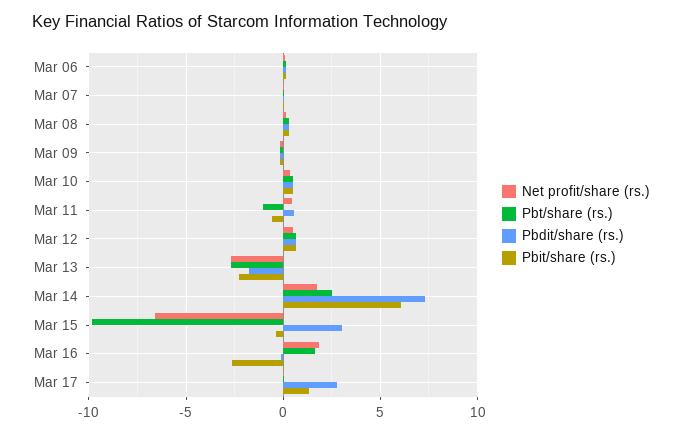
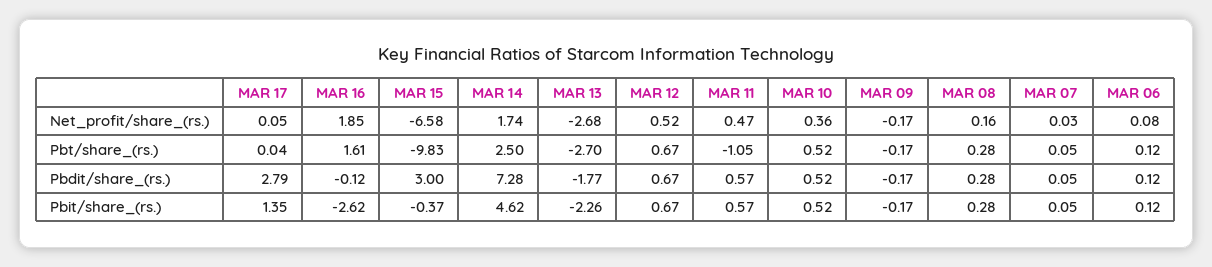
  {
    "Net profit/share (rs.)": {
      "Mar 06": 0.08,
      "Mar 07": 0.03,
      "Mar 08": 0.16,
      "Mar 09": -0.17,
      "Mar 10": 0.36,
      "Mar 11": 0.47,
      "Mar 12": 0.52,
      "Mar 13": -2.68,
      "Mar 14": 1.74,
      "Mar 15": -6.58,
      "Mar 16": 1.85,
      "Mar 17": 0.05
    },
    "Pbt/share (rs.)": {
      "Mar 06": 0.12,
      "Mar 07": 0.05,
      "Mar 08": 0.28,
      "Mar 09": -0.17,
      "Mar 10": 0.52,
      "Mar 11": -1.05,
      "Mar 12": 0.67,
      "Mar 13": -2.7,
      "Mar 14": 2.5,
      "Mar 15": -9.83,
      "Mar 16": 1.61,
      "Mar 17": 0.04
    },
    "Pbdit/share (rs.)": {
      "Mar 06": 0.12,
      "Mar 07": 0.05,
      "Mar 08": 0.28,
      "Mar 09": -0.17,
      "Mar 10": 0.52,
      "Mar 11": 0.57,
      "Mar 12": 0.67,
      "Mar 13": -1.77,
      "Mar 14": 7.28,
      "Mar 15": 3,
      "Mar 16": -0.12,
      "Mar 17": 2.79
    },
    "Pbit/share (rs.)": {
      "Mar 06": 0.12,
      "Mar 07": 0.05,
      "Mar 08": 0.28,
      "Mar 09": -0.17,
      "Mar 10": 0.52,
-     "Mar 11": -0.5,
+     "Mar 11": 0.57,
      "Mar 12": 0.67,
      "Mar 13": -2.26,
-     "Mar 14": 6,
+     "Mar 14": 4.62,
      "Mar 15": -0.37,
      "Mar 16": -2.62,
      "Mar 17": 1.35
    }
  }

